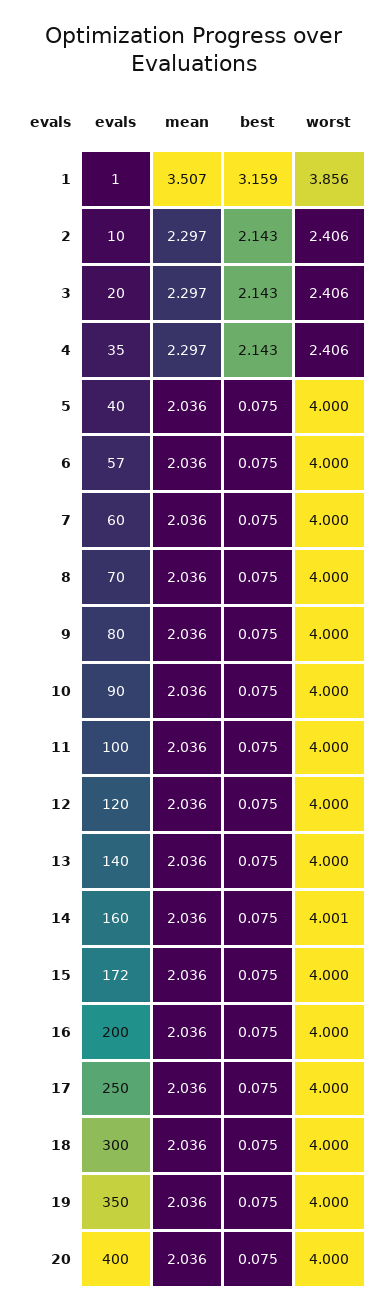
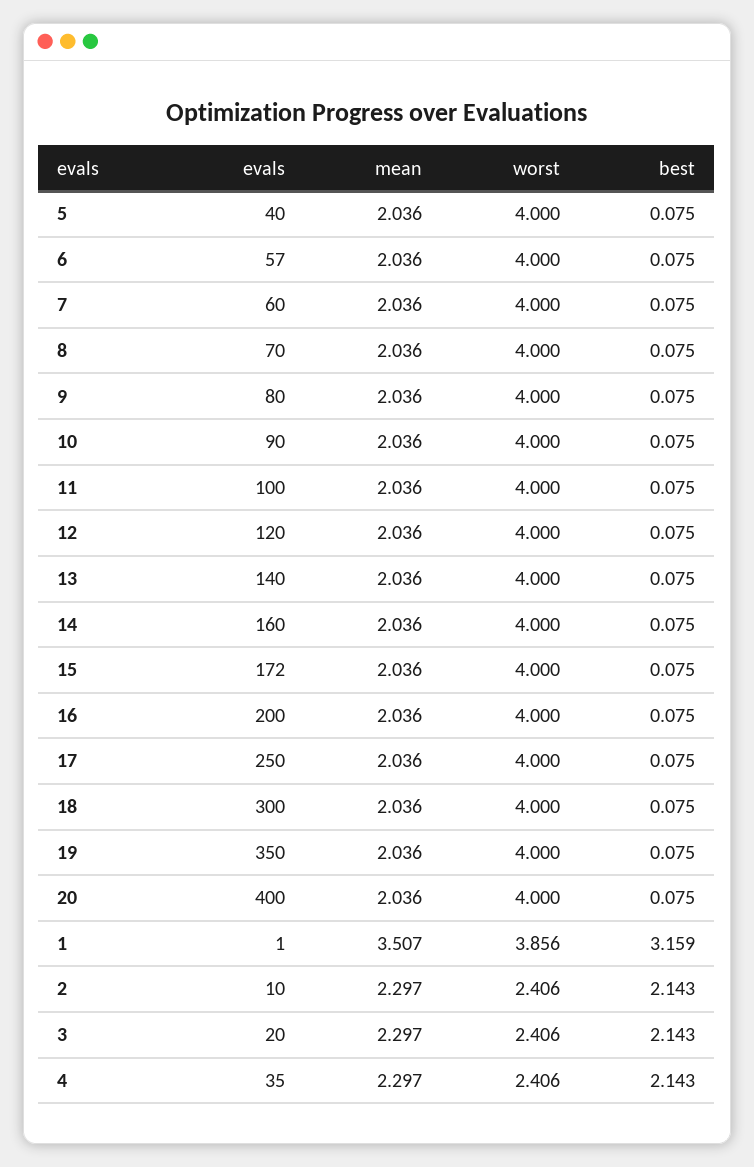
  {
    "evals": {
      "1": 1,
      "2": 10,
      "3": 20,
      "4": 35,
      "5": 40,
      "6": 57,
      "7": 60,
      "8": 70,
      "9": 80,
      "10": 90,
      "11": 100,
      "12": 120,
      "13": 140,
      "14": 160,
      "15": 172,
      "16": 200,
      "17": 250,
      "18": 300,
      "19": 350,
      "20": 400
    },
    "mean": {
      "1": 3.507,
      "2": 2.297,
      "3": 2.297,
      "4": 2.297,
      "5": 2.036,
      "6": 2.036,
      "7": 2.036,
      "8": 2.036,
      "9": 2.036,
      "10": 2.036,
      "11": 2.036,
      "12": 2.036,
      "13": 2.036,
      "14": 2.036,
      "15": 2.036,
      "16": 2.036,
      "17": 2.036,
      "18": 2.036,
      "19": 2.036,
      "20": 2.036
    },
    "best": {
      "1": 3.159,
      "2": 2.143,
      "3": 2.143,
      "4": 2.143,
      "5": 0.075,
      "6": 0.075,
      "7": 0.075,
      "8": 0.075,
      "9": 0.075,
      "10": 0.075,
      "11": 0.075,
      "12": 0.075,
      "13": 0.075,
      "14": 0.075,
      "15": 0.075,
      "16": 0.075,
      "17": 0.075,
      "18": 0.075,
      "19": 0.075,
      "20": 0.075
    },
    "worst": {
      "1": 3.856,
      "2": 2.406,
      "3": 2.406,
      "4": 2.406,
      "5": 4,
      "6": 4,
      "7": 4,
      "8": 4,
      "9": 4,
      "10": 4,
      "11": 4,
      "12": 4,
      "13": 4,
-     "14": 4.001,
+     "14": 4,
      "15": 4,
      "16": 4,
      "17": 4,
      "18": 4,
      "19": 4,
      "20": 4
    }
  }

